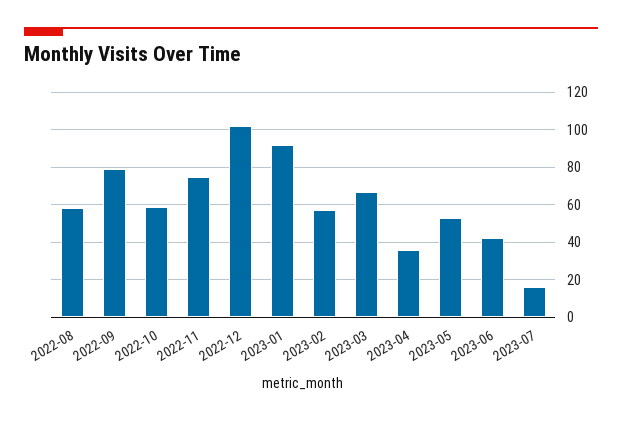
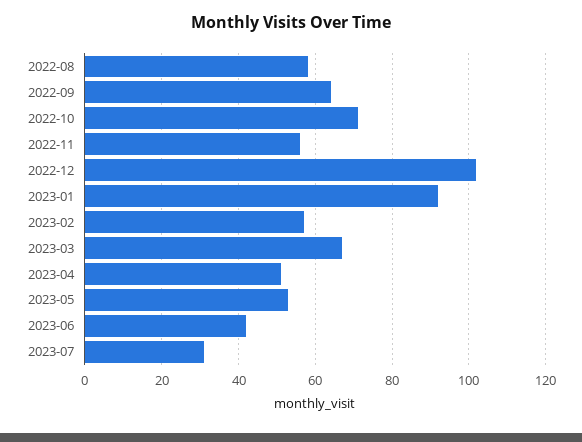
  {
    "2022-08": 60,
-   "2022-09": 80,
+   "2022-09": 65,
-   "2022-10": 60,
+   "2022-10": 70,
-   "2022-11": 75,
+   "2022-11": 55,
    "2022-12": 100,
    "2023-01": 90,
    "2023-02": 55,
    "2023-03": 65,
-   "2023-04": 35,
+   "2023-04": 50,
    "2023-05": 55,
    "2023-06": 40,
-   "2023-07": 15
+   "2023-07": 30
  }

